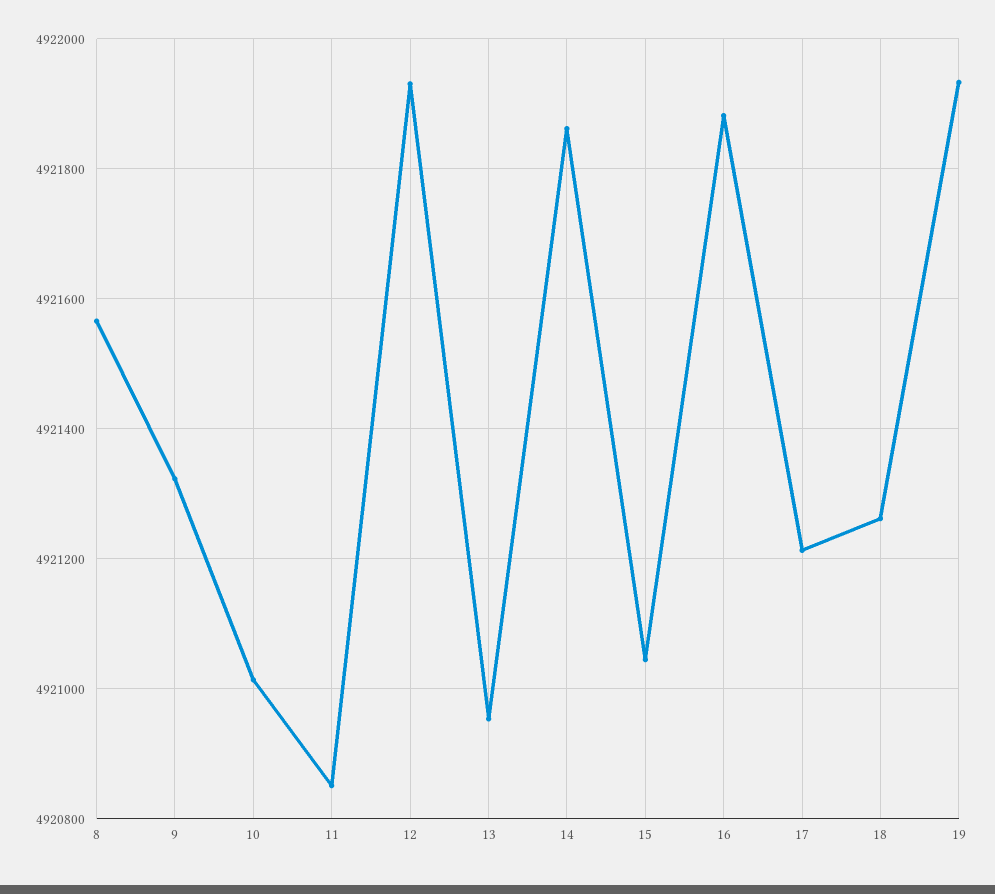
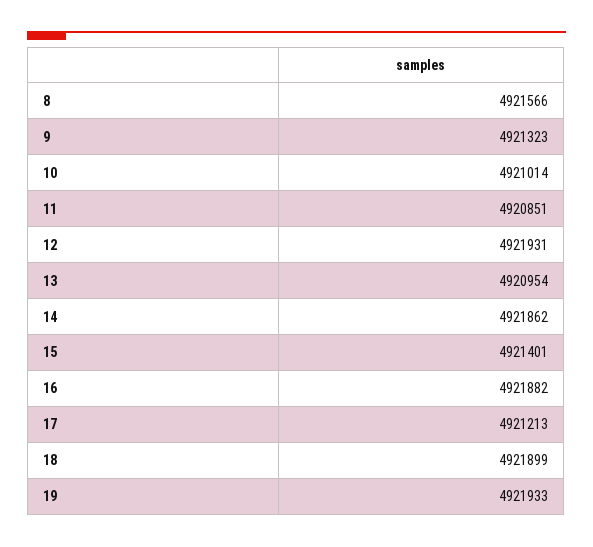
  {
    "8": 4921566,
    "9": 4921323,
    "10": 4921014,
    "11": 4920851,
    "12": 4921931,
    "13": 4920954,
    "14": 4921862,
-   "15": 4921040,
+   "15": 4921401,
    "16": 4921882,
    "17": 4921213,
-   "18": 4921260,
+   "18": 4921899,
    "19": 4921933
  }

